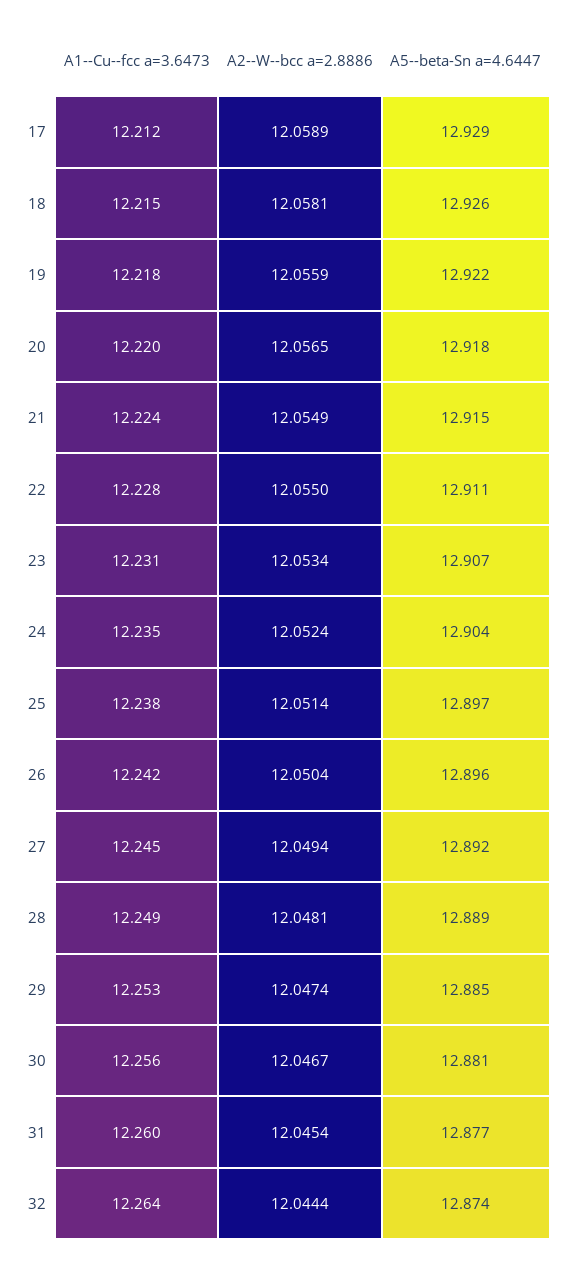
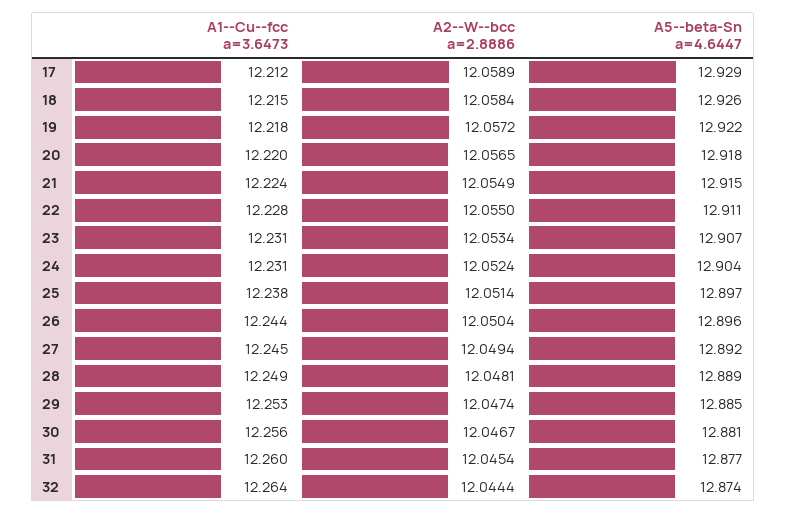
  {
    "A1--Cu--fcc a=3.6473": {
      "17": 12.212,
      "18": 12.215,
      "19": 12.218,
      "20": 12.22,
      "21": 12.224,
      "22": 12.228,
      "23": 12.231,
-     "24": 12.235,
+     "24": 12.231,
      "25": 12.238,
-     "26": 12.242,
+     "26": 12.244,
      "27": 12.245,
      "28": 12.249,
      "29": 12.253,
      "30": 12.256,
      "31": 12.26,
      "32": 12.264
    },
    "A2--W--bcc a=2.8886": {
      "17": 12.0589,
-     "18": 12.0581,
+     "18": 12.0584,
-     "19": 12.0559,
+     "19": 12.0572,
      "20": 12.0565,
      "21": 12.0549,
      "22": 12.055,
      "23": 12.0534,
      "24": 12.0524,
      "25": 12.0514,
      "26": 12.0504,
      "27": 12.0494,
      "28": 12.0481,
      "29": 12.0474,
      "30": 12.0467,
      "31": 12.0454,
      "32": 12.0444
    },
    "A5--beta-Sn a=4.6447": {
      "17": 12.929,
      "18": 12.926,
      "19": 12.922,
      "20": 12.918,
      "21": 12.915,
      "22": 12.911,
      "23": 12.907,
      "24": 12.904,
      "25": 12.897,
      "26": 12.896,
      "27": 12.892,
      "28": 12.889,
      "29": 12.885,
      "30": 12.881,
      "31": 12.877,
      "32": 12.874
    }
  }

